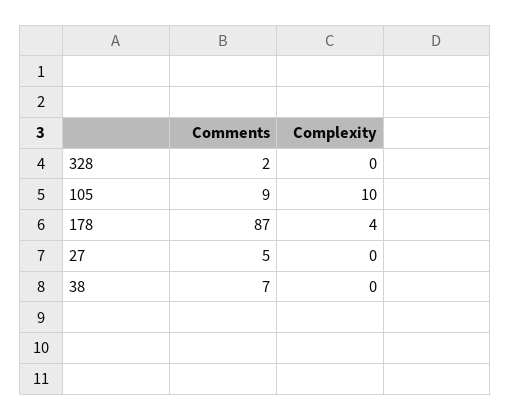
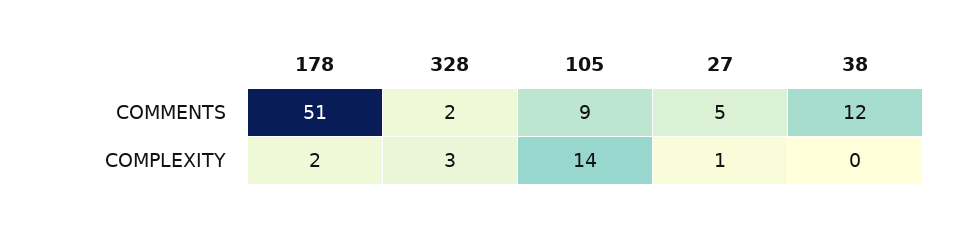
  {
    "Comments": {
      "328": 2,
      "105": 9,
-     "178": 87,
+     "178": 51,
      "27": 5,
-     "38": 7
+     "38": 12
    },
    "Complexity": {
-     "328": 0,
+     "328": 3,
-     "105": 10,
+     "105": 14,
-     "178": 4,
+     "178": 2,
-     "27": 0,
+     "27": 1,
      "38": 0
    }
  }

